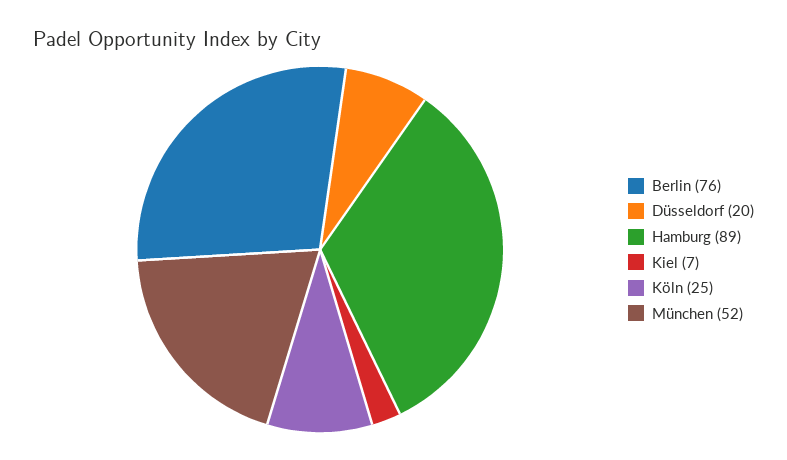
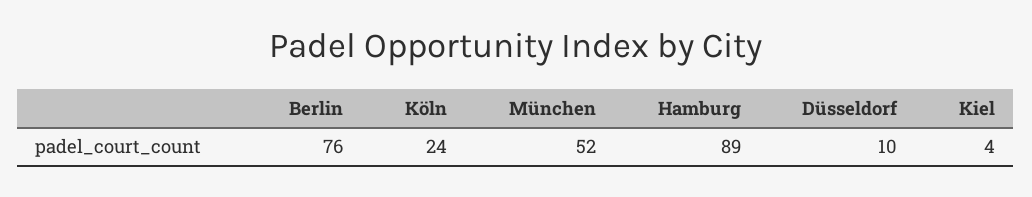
  {
    "Berlin": 76,
-   "Düsseldorf": 20,
+   "Düsseldorf": 10,
    "Hamburg": 89,
-   "Kiel": 7,
+   "Kiel": 4,
-   "Köln": 25,
+   "Köln": 24,
    "München": 52
  }

